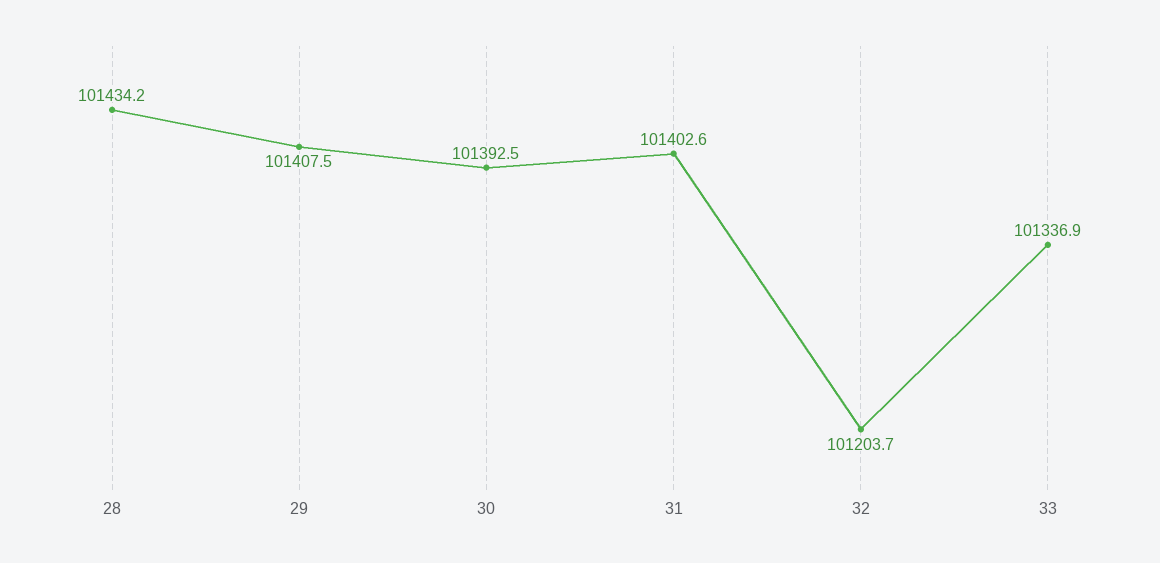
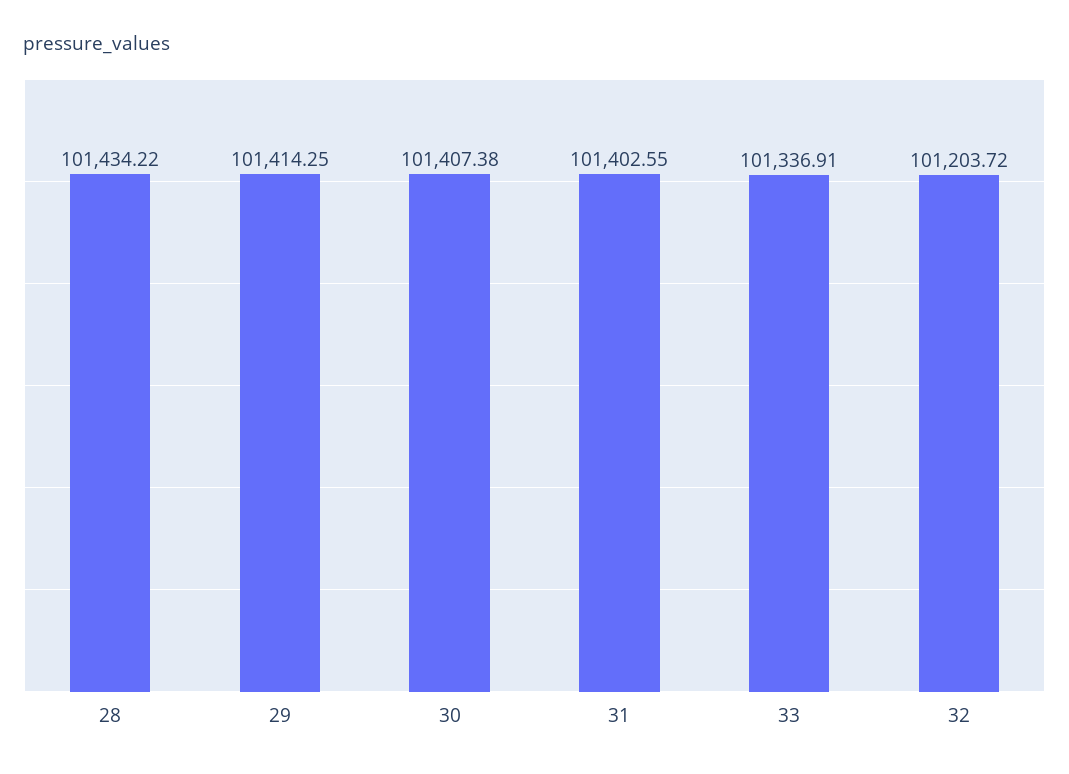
  {
    "28": 101434.22,
-   "29": 101407.5,
+   "29": 101414.25,
-   "30": 101392.5,
+   "30": 101407.38,
    "31": 101402.55,
    "32": 101203.72,
    "33": 101336.91
  }

